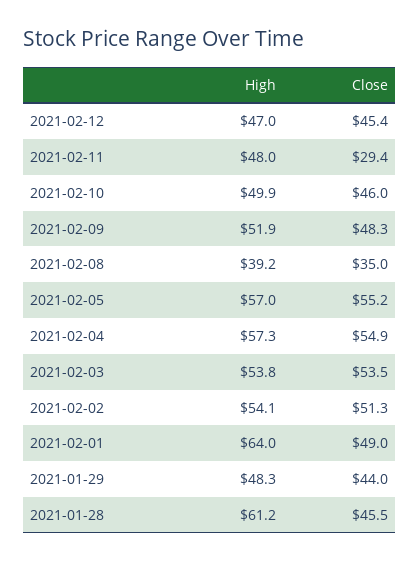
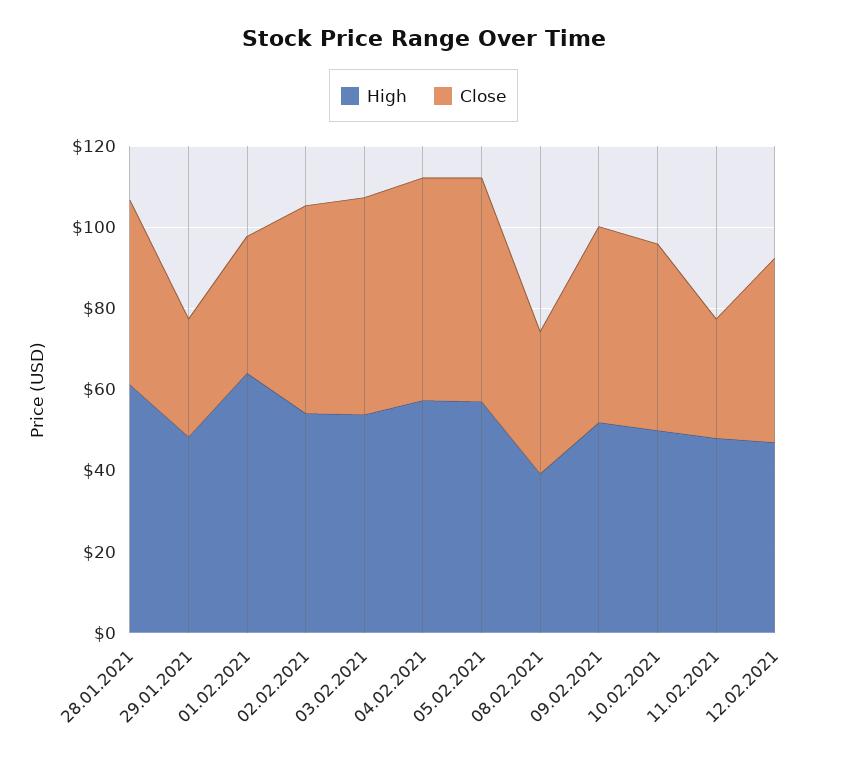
  {
    "High": {
      "2021-02-12": 47,
      "2021-02-11": 48,
      "2021-02-10": 49.9,
      "2021-02-09": 51.9,
      "2021-02-08": 39.2,
      "2021-02-05": 57,
      "2021-02-04": 57.3,
      "2021-02-03": 53.8,
      "2021-02-02": 54.1,
      "2021-02-01": 64,
      "2021-01-29": 48.3,
      "2021-01-28": 61.2
    },
    "Close": {
      "2021-02-12": 45.4,
      "2021-02-11": 29.4,
      "2021-02-10": 46,
      "2021-02-09": 48.3,
      "2021-02-08": 35,
      "2021-02-05": 55.2,
      "2021-02-04": 54.9,
      "2021-02-03": 53.5,
      "2021-02-02": 51.3,
-     "2021-02-01": 49,
+     "2021-02-01": 35,
-     "2021-01-29": 44,
+     "2021-01-29": 30,
      "2021-01-28": 45.5
    }
  }

